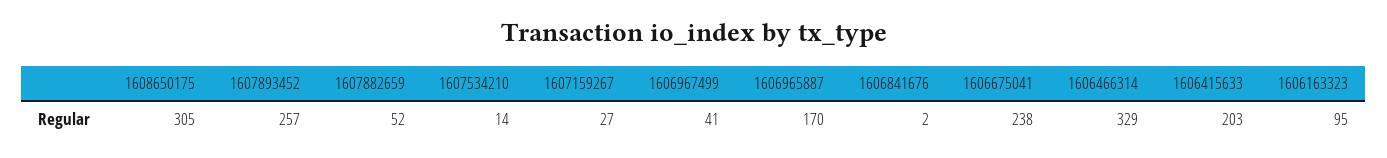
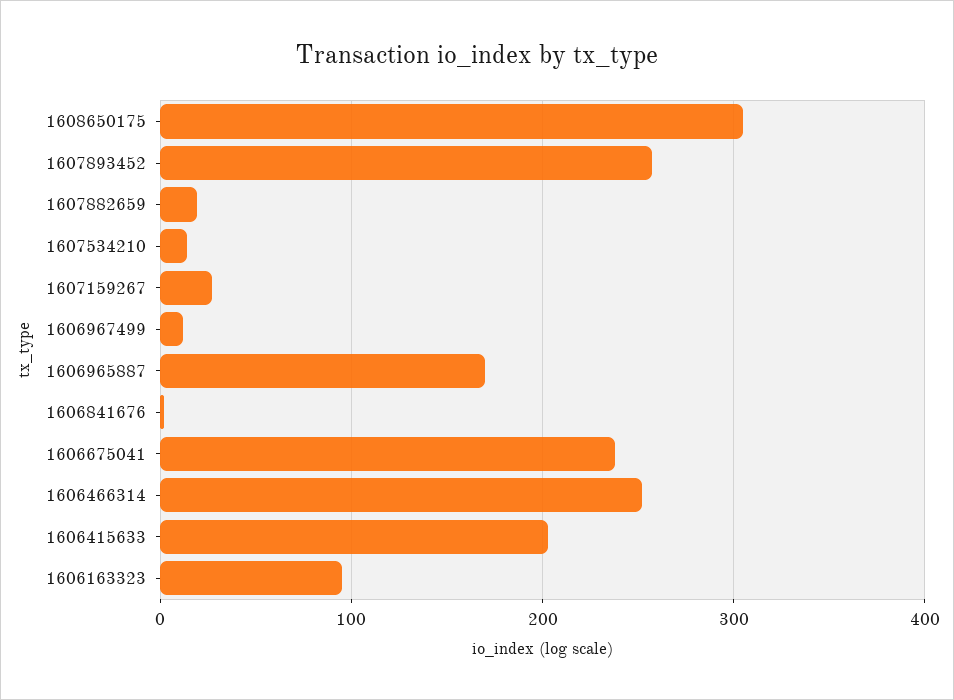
  {
    "1608650175": 305,
    "1607893452": 257,
-   "1607882659": 52,
+   "1607882659": 20,
    "1607534210": 14,
    "1607159267": 27,
-   "1606967499": 41,
+   "1606967499": 10,
    "1606965887": 170,
    "1606841676": 2,
    "1606675041": 238,
-   "1606466314": 329,
+   "1606466314": 250,
    "1606415633": 203,
    "1606163323": 95
  }

